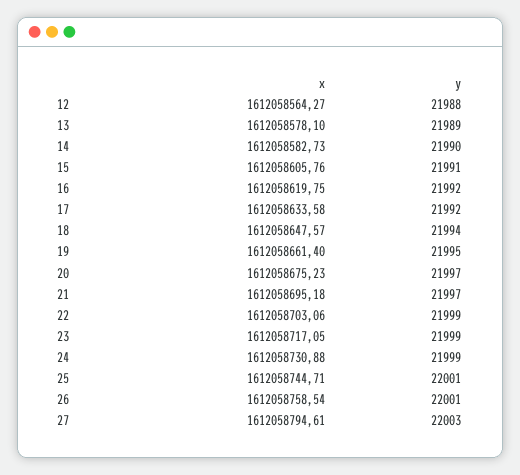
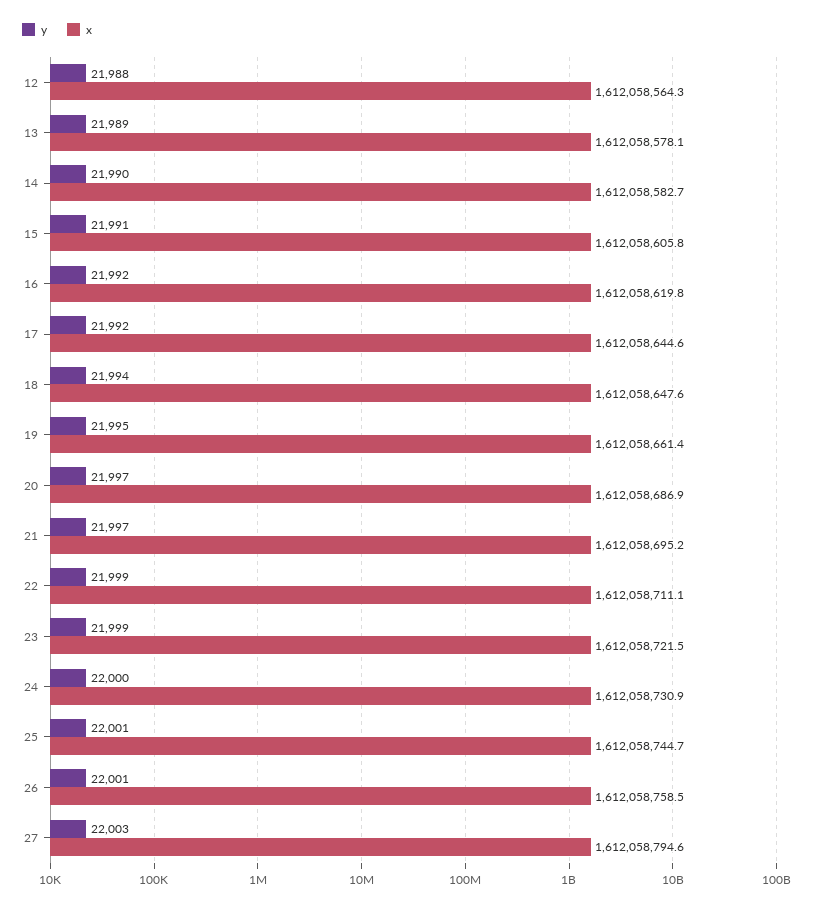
  {
    "x": {
      "12": 1612058564.27,
      "13": 1612058578.1,
      "14": 1612058582.73,
      "15": 1612058605.76,
      "16": 1612058619.75,
-     "17": 1612058633.58,
+     "17": 1612058644.6,
      "18": 1612058647.57,
      "19": 1612058661.4,
-     "20": 1612058675.23,
+     "20": 1612058686.9,
      "21": 1612058695.18,
-     "22": 1612058703.06,
+     "22": 1612058711.1,
-     "23": 1612058717.05,
+     "23": 1612058721.5,
      "24": 1612058730.88,
      "25": 1612058744.71,
      "26": 1612058758.54,
      "27": 1612058794.61
    },
    "y": {
      "12": 21988,
      "13": 21989,
      "14": 21990,
      "15": 21991,
      "16": 21992,
      "17": 21992,
      "18": 21994,
      "19": 21995,
      "20": 21997,
      "21": 21997,
      "22": 21999,
      "23": 21999,
-     "24": 21999,
+     "24": 22000,
      "25": 22001,
      "26": 22001,
      "27": 22003
    }
  }

